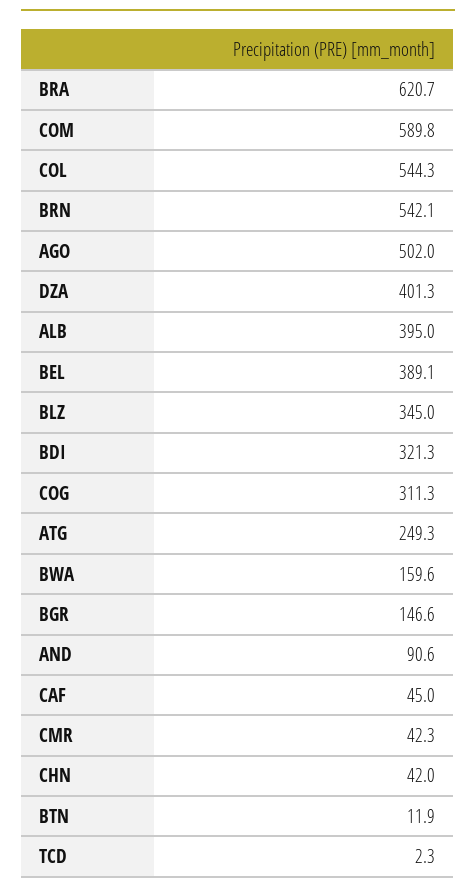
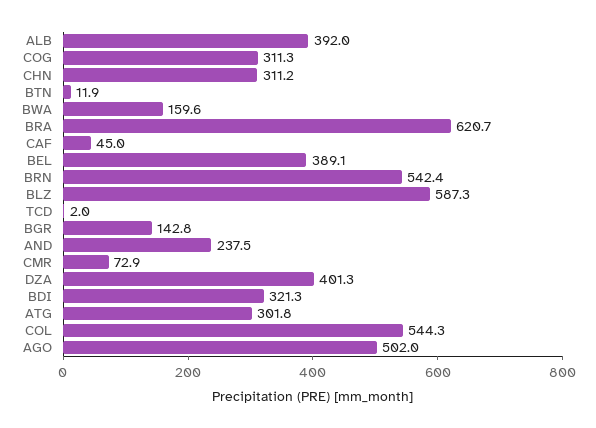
  {
    "BRA": 620.7,
-   "COM": 589.8,
    "COL": 544.3,
-   "BRN": 542.1,
+   "BRN": 542.4,
    "AGO": 502,
    "DZA": 401.3,
-   "ALB": 395,
+   "ALB": 392,
    "BEL": 389.1,
-   "BLZ": 345,
+   "BLZ": 587.3,
    "BDI": 321.3,
    "COG": 311.3,
-   "ATG": 249.3,
+   "ATG": 301.8,
    "BWA": 159.6,
-   "BGR": 146.6,
+   "BGR": 142.8,
-   "AND": 90.6,
+   "AND": 237.5,
    "CAF": 45,
-   "CMR": 42.3,
+   "CMR": 72.9,
-   "CHN": 42,
+   "CHN": 311.2,
    "BTN": 11.9,
-   "TCD": 2.3
+   "TCD": 2
  }

